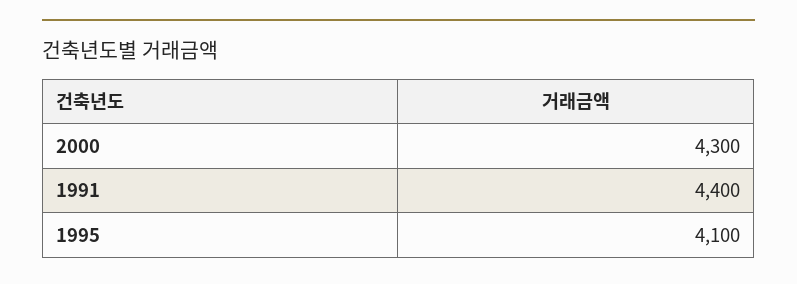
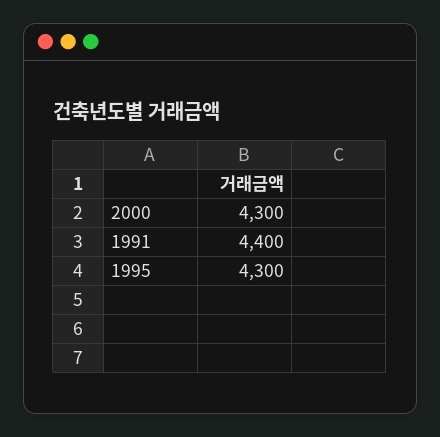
  {
    "2000": 4300,
    "1991": 4400,
-   "1995": 4100
+   "1995": 4300
  }

